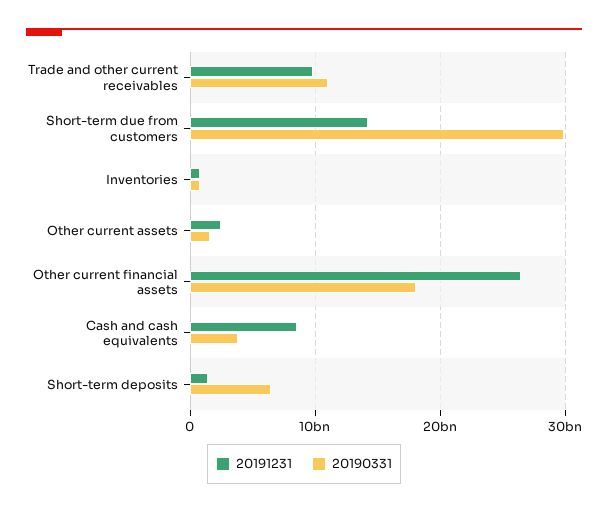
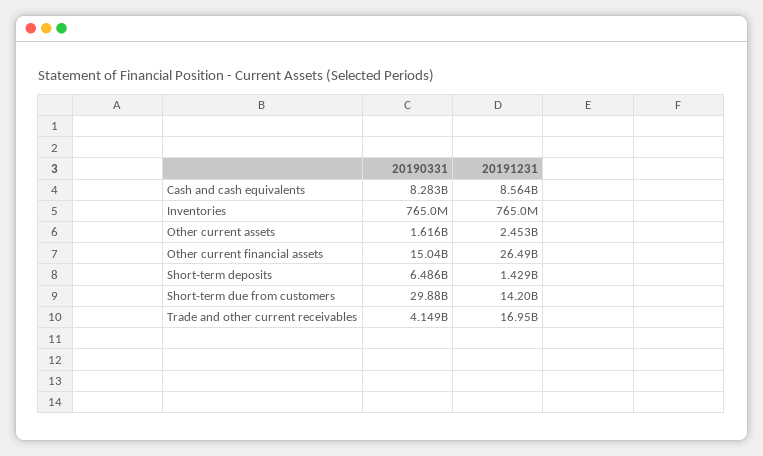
  {
    "20191231": {
-     "Trade and other current receivables": 10000000000,
+     "Trade and other current receivables": 16950000000,
      "Short-term due from customers": 14200000000,
      "Inventories": 765000000,
      "Other current assets": 2453000000,
      "Other current financial assets": 26490000000,
      "Cash and cash equivalents": 8564000000,
      "Short-term deposits": 1429000000
    },
    "20190331": {
-     "Trade and other current receivables": 11000000000,
+     "Trade and other current receivables": 4149000000,
      "Short-term due from customers": 29880000000,
      "Inventories": 765000000,
      "Other current assets": 1616000000,
-     "Other current financial assets": 18000000000,
+     "Other current financial assets": 15040000000,
-     "Cash and cash equivalents": 4000000000,
+     "Cash and cash equivalents": 8283000000,
      "Short-term deposits": 6486000000
    }
  }

